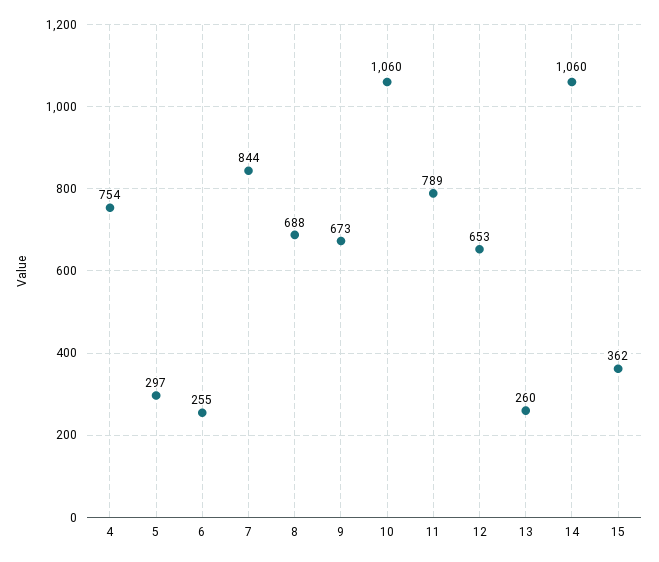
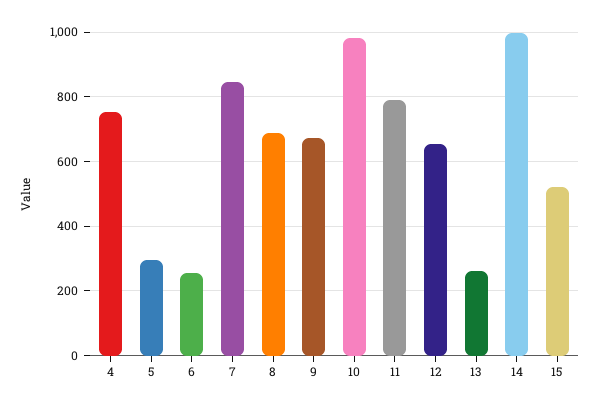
  {
    "4": 754,
    "5": 297,
    "6": 255,
    "7": 844,
    "8": 688,
    "9": 673,
-   "10": 1060,
+   "10": 980,
    "11": 789,
    "12": 653,
    "13": 260,
-   "14": 1060,
+   "14": 1000,
-   "15": 362
+   "15": 520
  }

